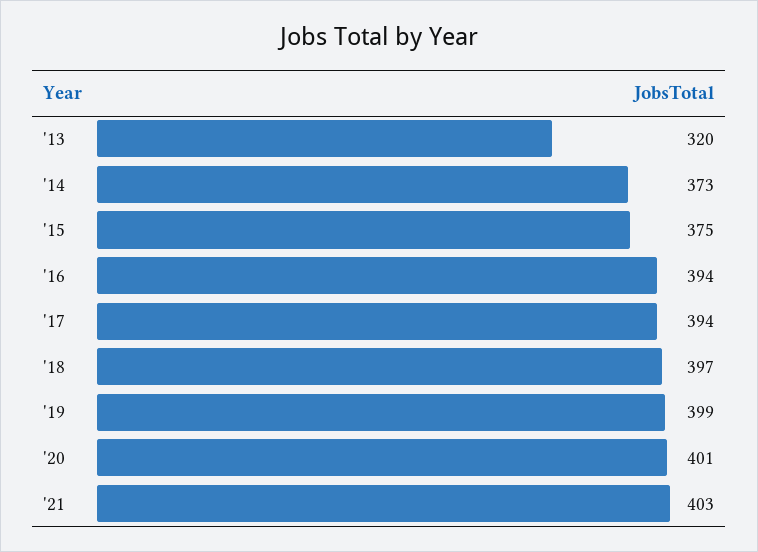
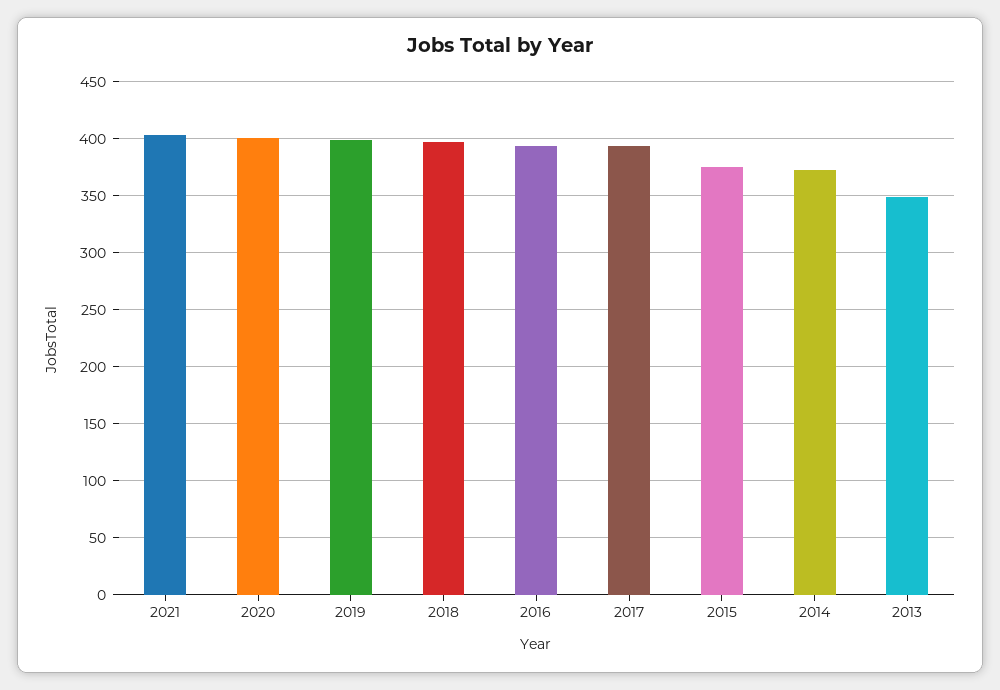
  {
-   "'13": 320,
+   "'13": 350,
    "'14": 373,
    "'15": 375,
    "'16": 394,
    "'17": 394,
    "'18": 397,
    "'19": 399,
    "'20": 401,
    "'21": 403
  }

